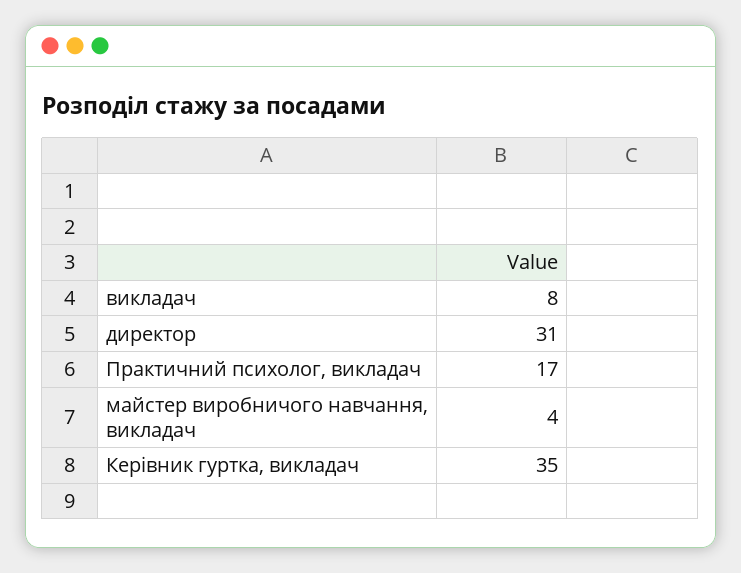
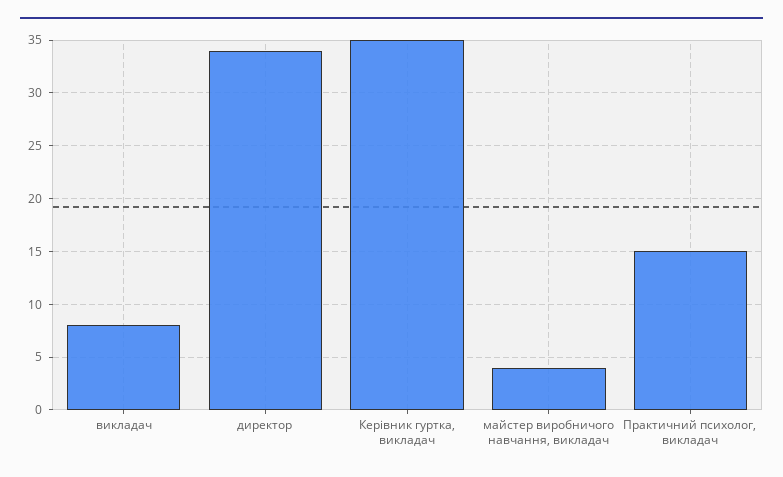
  {
    "викладач": 8,
-   "директор": 31,
+   "директор": 34,
-   "Практичний психолог, викладач": 17,
+   "Практичний психолог, викладач": 15,
    "майстер виробничого навчання, викладач": 4,
    "Керівник гуртка, викладач": 35
  }

